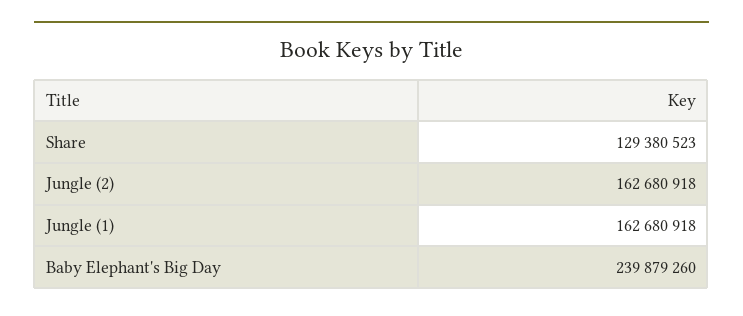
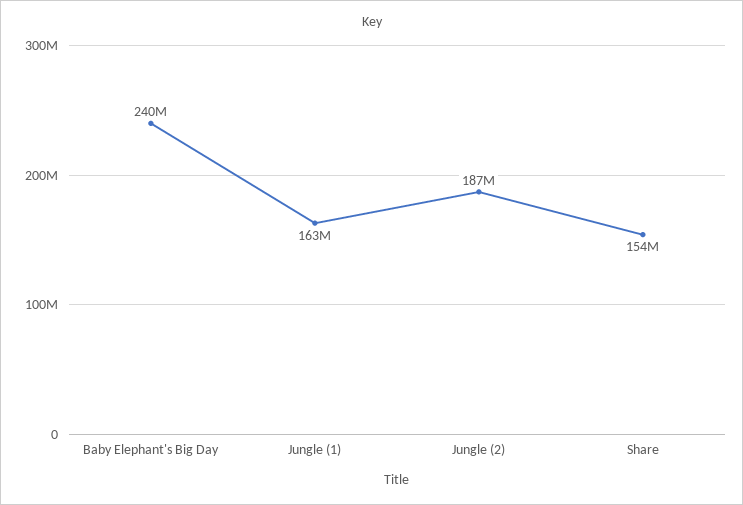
  {
-   "Share": 129380523,
+   "Share": 154000000,
-   "Jungle (2)": 162680918,
+   "Jungle (2)": 187000000,
    "Jungle (1)": 162680918,
    "Baby Elephant's Big Day": 239879260
  }

